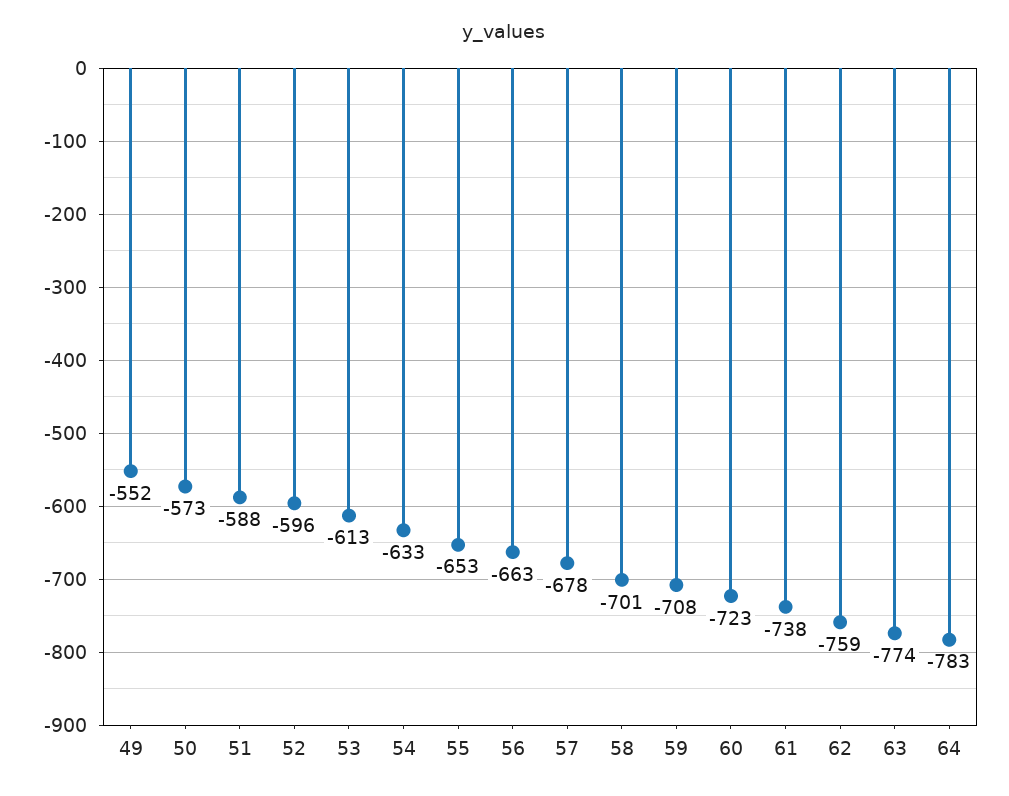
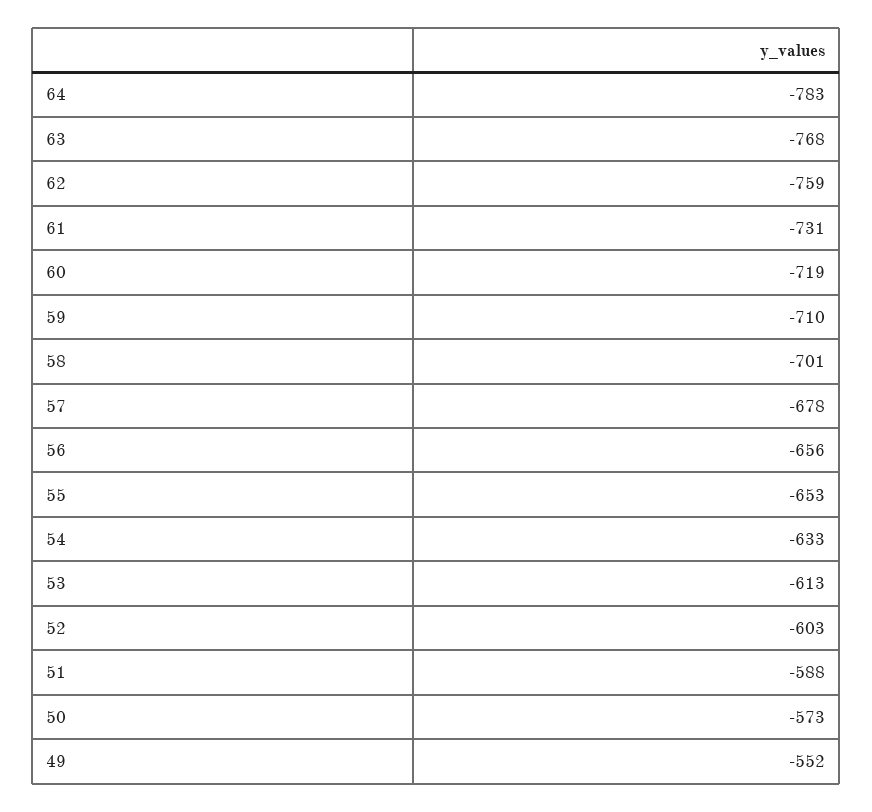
  {
    "49": -552,
    "50": -573,
    "51": -588,
-   "52": -596,
+   "52": -603,
    "53": -613,
    "54": -633,
    "55": -653,
-   "56": -663,
+   "56": -656,
    "57": -678,
    "58": -701,
-   "59": -708,
+   "59": -710,
-   "60": -723,
+   "60": -719,
-   "61": -738,
+   "61": -731,
    "62": -759,
-   "63": -774,
+   "63": -768,
    "64": -783
  }

